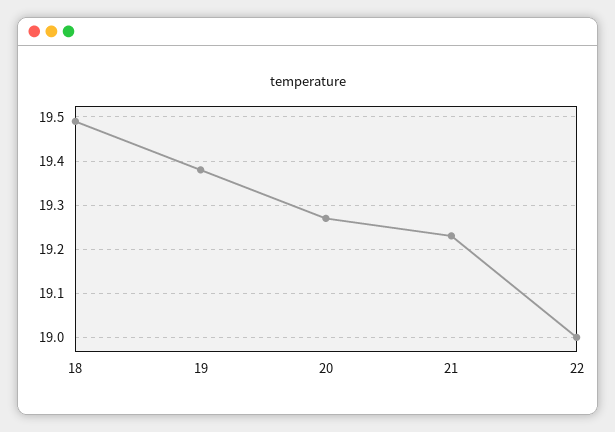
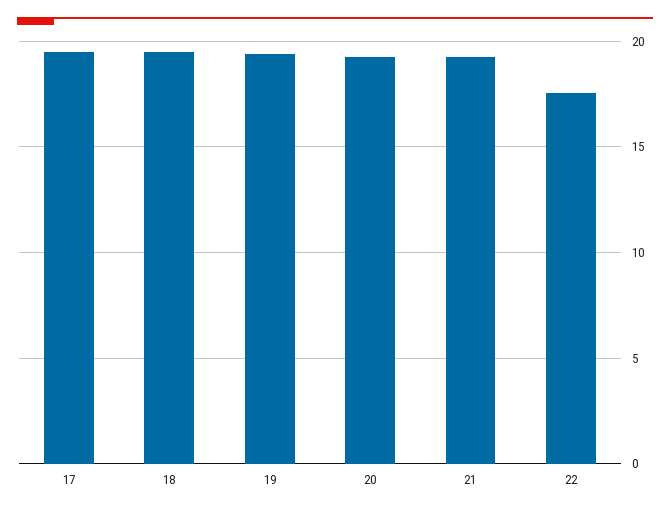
  {
    "18": 19.5,
    "19": 19.4,
    "20": 19.25,
    "21": 19.25,
-   "22": 19
+   "22": 17.5,
+   "17": 19.5
  }

